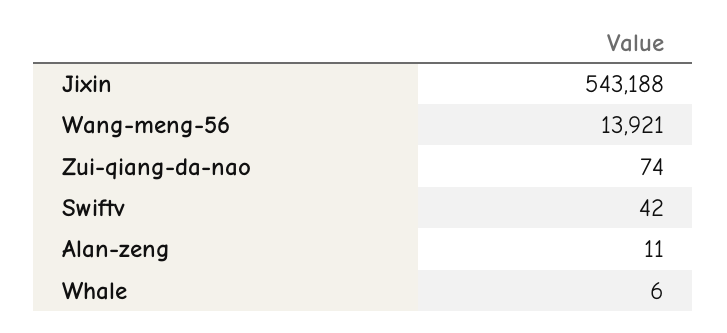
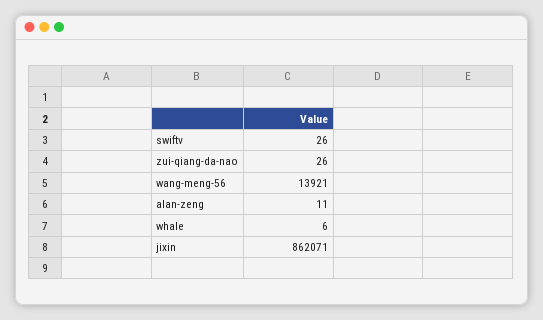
  {
-   "Jixin": 543188,
+   "Jixin": 862071,
    "Wang-meng-56": 13921,
-   "Zui-qiang-da-nao": 74,
+   "Zui-qiang-da-nao": 26,
-   "Swiftv": 42,
+   "Swiftv": 26,
    "Alan-zeng": 11,
    "Whale": 6
  }

